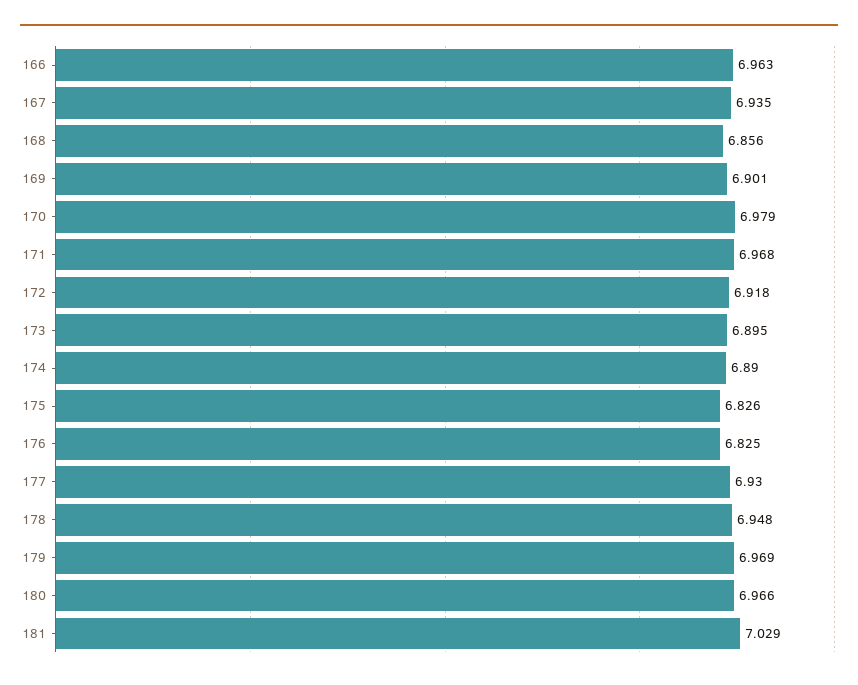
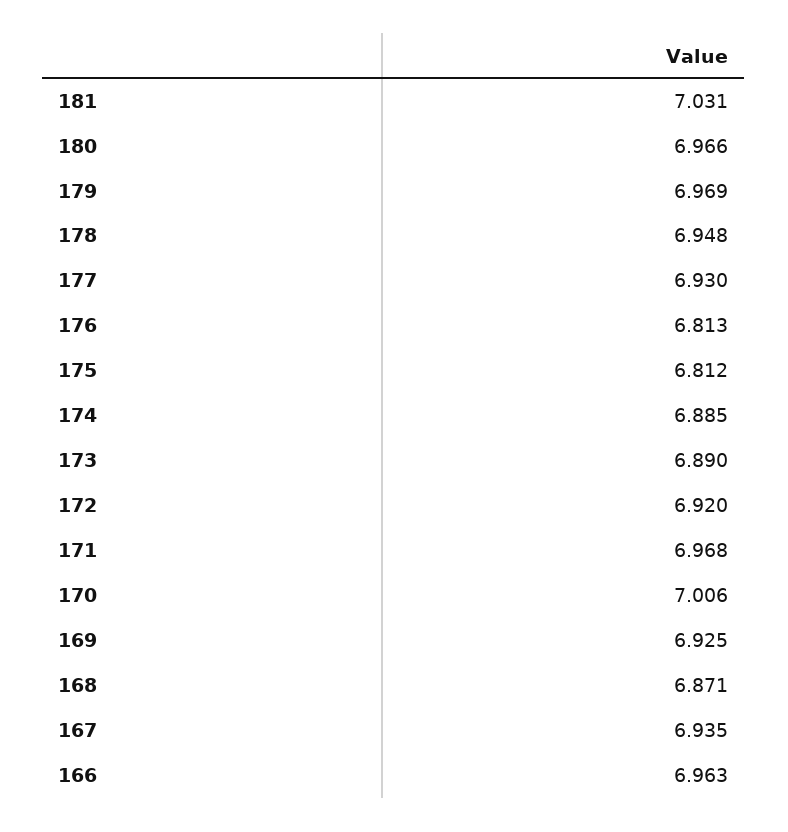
  {
    "166": 6.963,
    "167": 6.935,
-   "168": 6.856,
+   "168": 6.871,
-   "169": 6.901,
+   "169": 6.925,
-   "170": 6.979,
+   "170": 7.006,
    "171": 6.968,
-   "172": 6.918,
+   "172": 6.92,
-   "173": 6.895,
+   "173": 6.89,
-   "174": 6.89,
+   "174": 6.885,
-   "175": 6.826,
+   "175": 6.812,
-   "176": 6.825,
+   "176": 6.813,
    "177": 6.93,
    "178": 6.948,
    "179": 6.969,
    "180": 6.966,
-   "181": 7.029
+   "181": 7.031
  }

